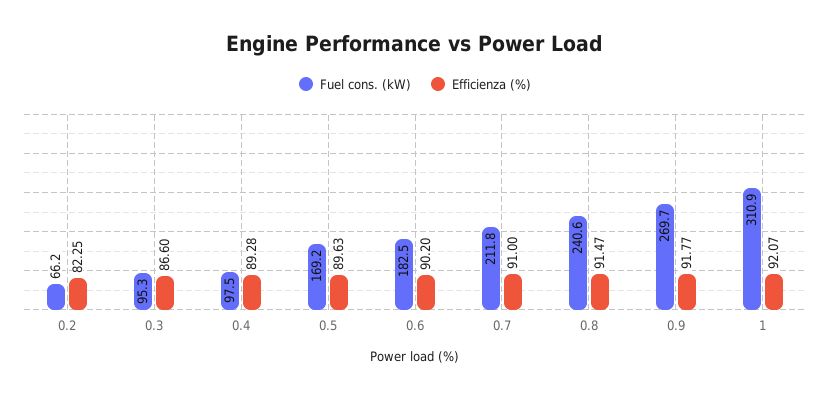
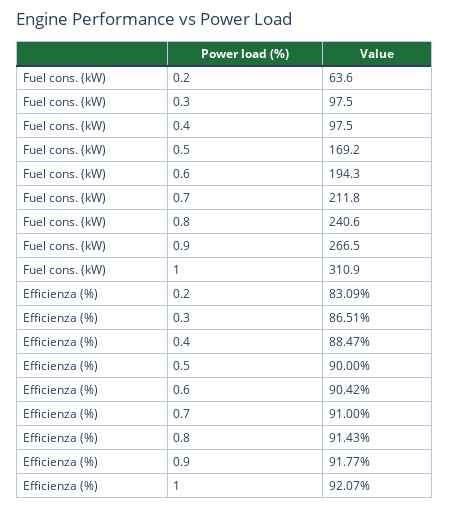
  {
    "Fuel cons. (kW)": {
-     "0.2": 66.2,
+     "0.2": 63.6,
-     "0.3": 95.3,
+     "0.3": 97.5,
      "0.4": 97.5,
      "0.5": 169.2,
-     "0.6": 182.5,
+     "0.6": 194.3,
      "0.7": 211.8,
      "0.8": 240.6,
-     "0.9": 269.7,
+     "0.9": 266.5,
      "1": 310.9
    },
    "Efficienza (%)": {
-     "0.2": 82.25,
+     "0.2": 83.09,
-     "0.3": 86.6,
+     "0.3": 86.51,
-     "0.4": 89.28,
+     "0.4": 88.47,
-     "0.5": 89.63,
+     "0.5": 90,
-     "0.6": 90.2,
+     "0.6": 90.42,
      "0.7": 91,
-     "0.8": 91.47,
+     "0.8": 91.43,
      "0.9": 91.77,
      "1": 92.07
    }
  }

